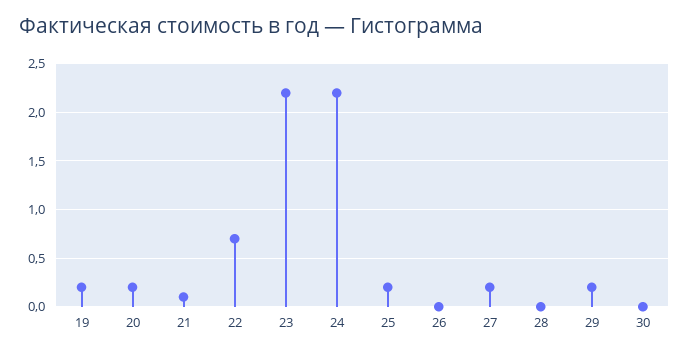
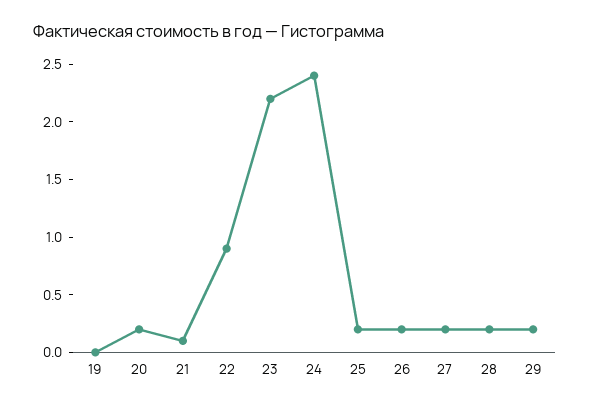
  {
-   "19": 0.2,
+   "19": 0,
    "20": 0.2,
    "21": 0.1,
-   "22": 0.7,
+   "22": 0.9,
    "23": 2.2,
-   "24": 2.2,
+   "24": 2.4,
    "25": 0.2,
-   "26": 0,
+   "26": 0.2,
    "27": 0.2,
-   "28": 0,
+   "28": 0.2,
-   "29": 0.2,
+   "29": 0.2
-   "30": 0
  }

